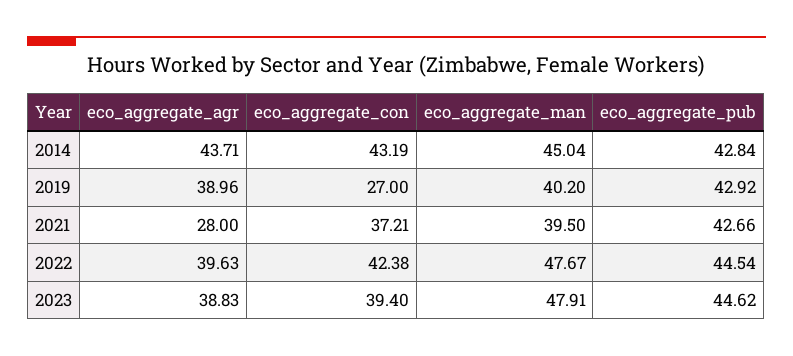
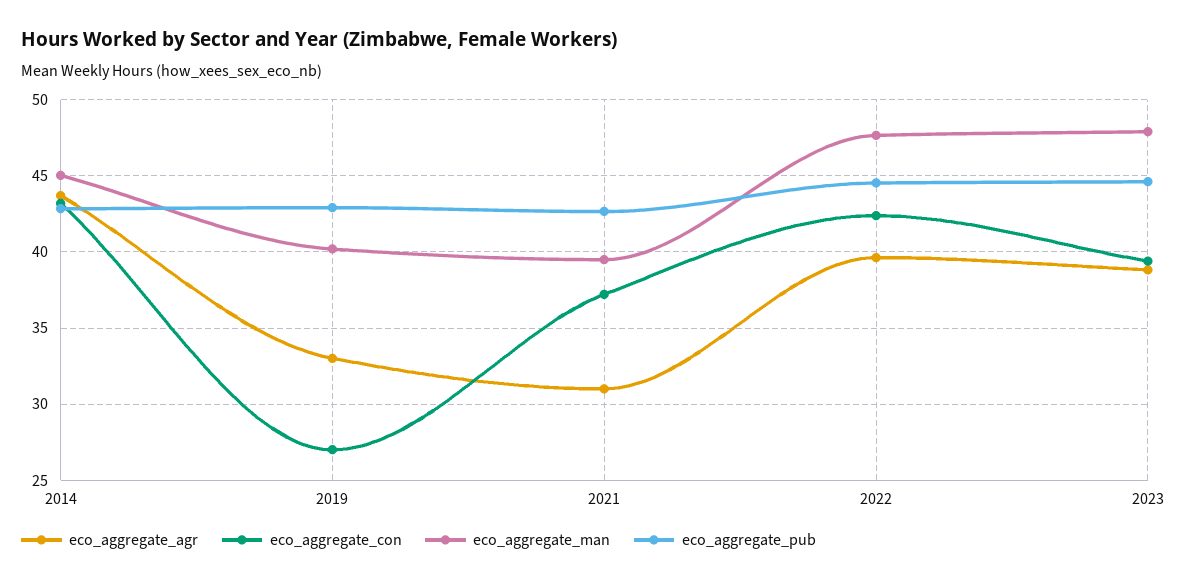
  {
    "eco_aggregate_agr": {
      "2014": 43.71,
-     "2019": 38.96,
+     "2019": 33,
-     "2021": 28,
+     "2021": 31,
      "2022": 39.63,
      "2023": 38.83
    },
    "eco_aggregate_con": {
      "2014": 43.19,
      "2019": 27,
      "2021": 37.21,
      "2022": 42.38,
      "2023": 39.4
    },
    "eco_aggregate_man": {
      "2014": 45.04,
      "2019": 40.2,
      "2021": 39.5,
      "2022": 47.67,
      "2023": 47.91
    },
    "eco_aggregate_pub": {
      "2014": 42.84,
      "2019": 42.92,
      "2021": 42.66,
      "2022": 44.54,
      "2023": 44.62
    }
  }

